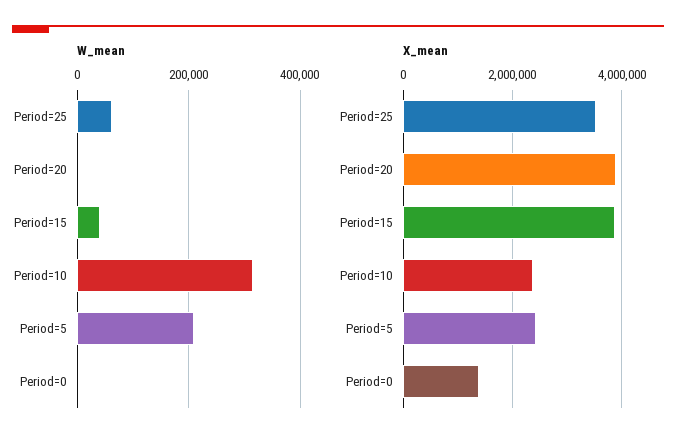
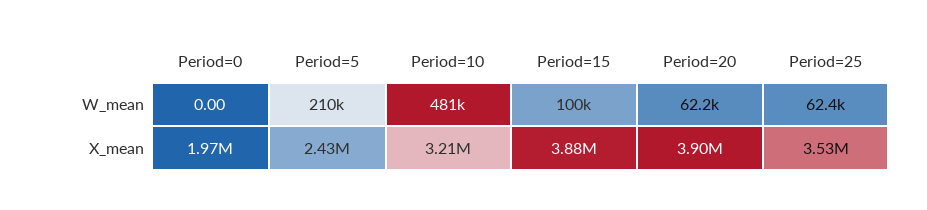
  {
    "W_mean": {
      "Period=25": 62400,
-     "Period=20": 0,
+     "Period=20": 62200,
-     "Period=15": 40000,
+     "Period=15": 100000,
-     "Period=10": 320000,
+     "Period=10": 481000,
      "Period=5": 210000,
      "Period=0": 0
    },
    "X_mean": {
      "Period=25": 3530000,
      "Period=20": 3900000,
      "Period=15": 3880000,
-     "Period=10": 2400000,
+     "Period=10": 3210000,
      "Period=5": 2430000,
-     "Period=0": 1400000
+     "Period=0": 1970000
    }
  }

